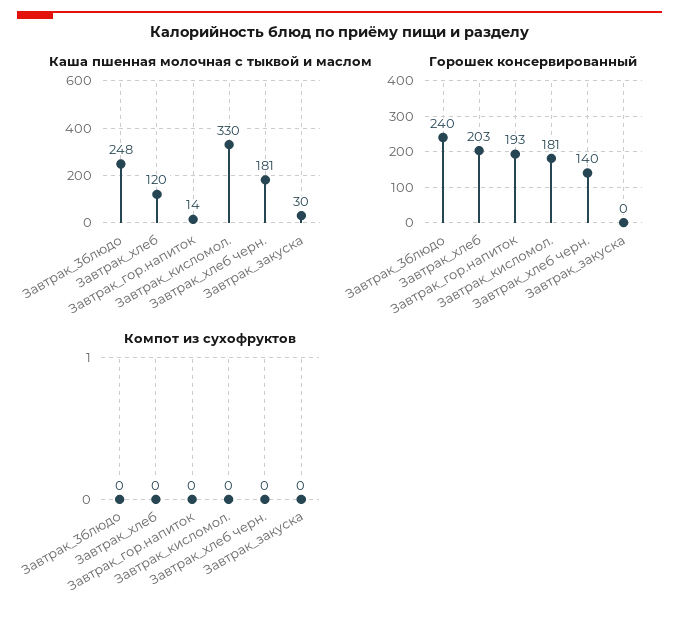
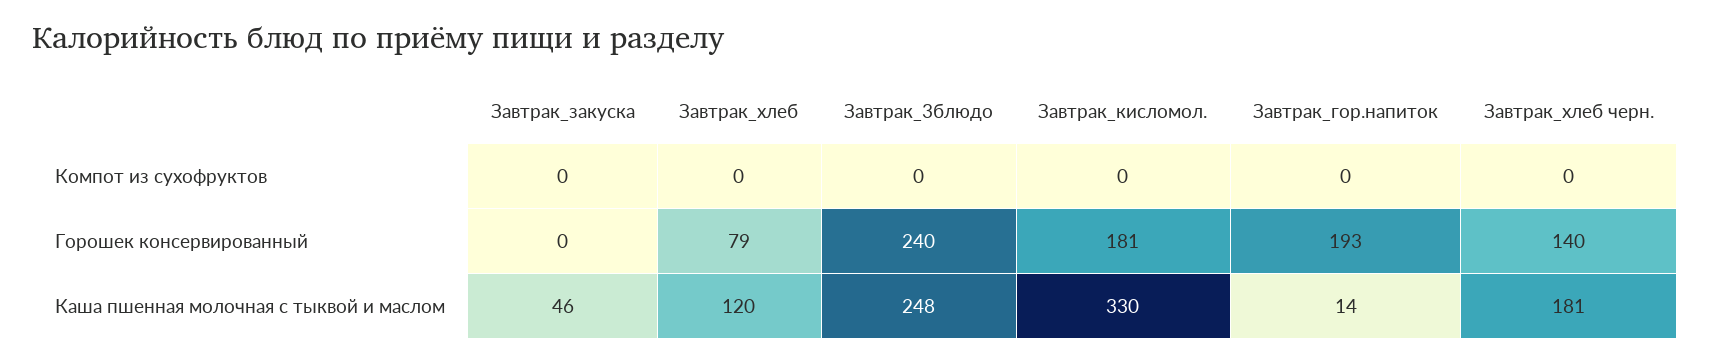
  {
    "Каша пшенная молочная с тыквой и маслом": {
      "Завтрак_3блюдо": 248,
      "Завтрак_хлеб": 120,
      "Завтрак_гор.напиток": 14,
      "Завтрак_кисломол.": 330,
      "Завтрак_хлеб черн.": 181,
-     "Завтрак_закуска": 30
+     "Завтрак_закуска": 46
    },
    "Горошек консервированный": {
      "Завтрак_3блюдо": 240,
-     "Завтрак_хлеб": 203,
+     "Завтрак_хлеб": 79,
      "Завтрак_гор.напиток": 193,
      "Завтрак_кисломол.": 181,
      "Завтрак_хлеб черн.": 140,
      "Завтрак_закуска": 0
    },
    "Компот из сухофруктов": {
      "Завтрак_3блюдо": 0,
      "Завтрак_хлеб": 0,
      "Завтрак_гор.напиток": 0,
      "Завтрак_кисломол.": 0,
      "Завтрак_хлеб черн.": 0,
      "Завтрак_закуска": 0
    }
  }

